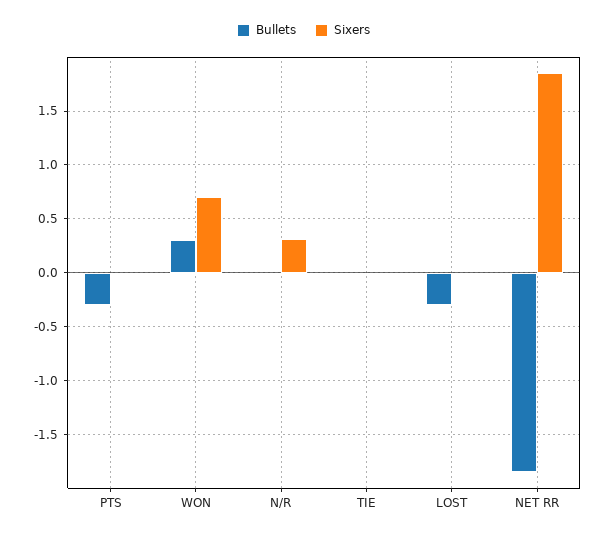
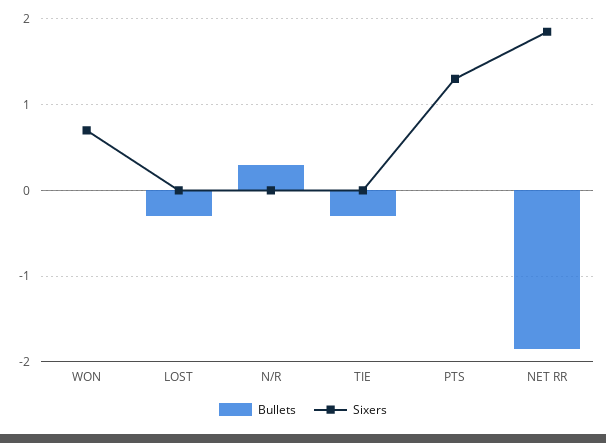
  {
    "Bullets": {
-     "PTS": -0.3,
+     "PTS": 0,
-     "WON": 0.3,
+     "WON": 0,
-     "N/R": 0,
+     "N/R": 0.3,
-     "TIE": 0,
+     "TIE": -0.3,
      "LOST": -0.3,
      "NET RR": -1.9
    },
    "Sixers": {
-     "PTS": 0,
+     "PTS": 1.3,
      "WON": 0.7,
-     "N/R": 0.3,
+     "N/R": 0,
      "TIE": 0,
      "LOST": 0,
      "NET RR": 1.9
    }
  }

